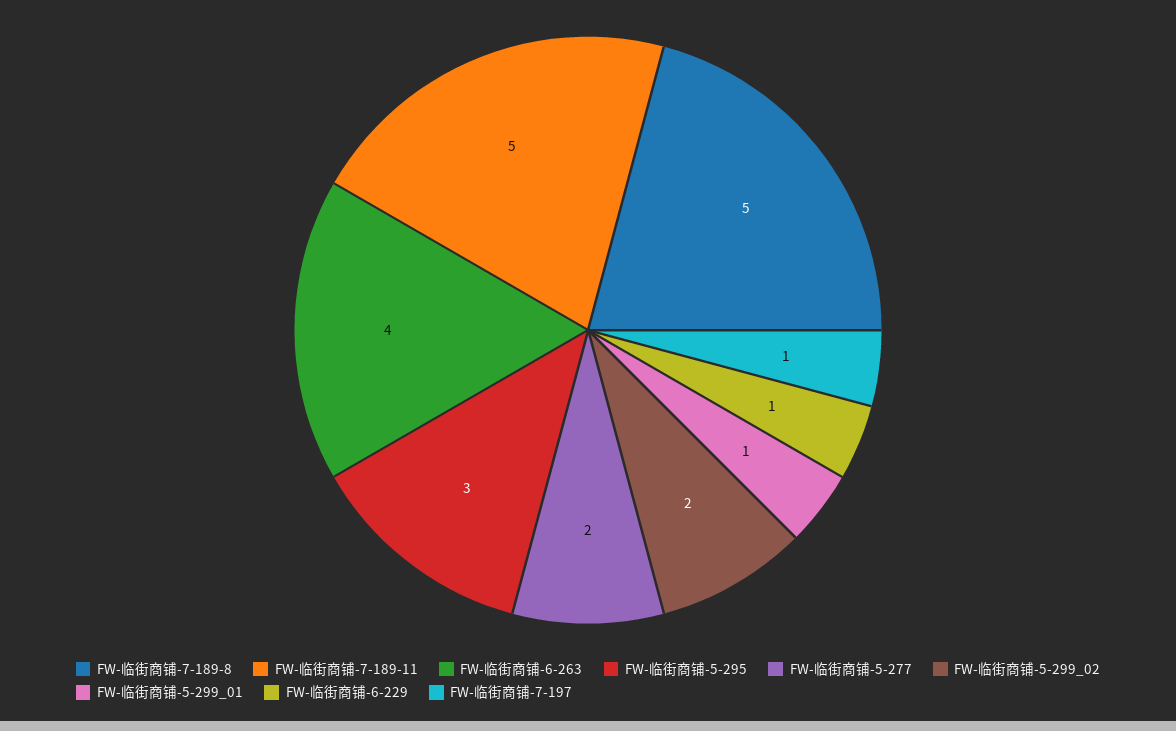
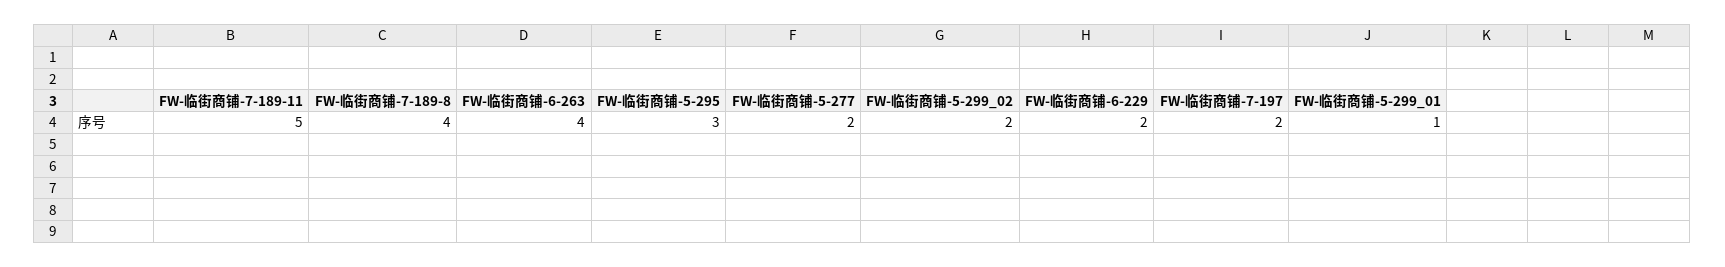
  {
-   "FW-临街商铺-7-189-8": 5,
+   "FW-临街商铺-7-189-8": 4,
    "FW-临街商铺-7-189-11": 5,
    "FW-临街商铺-6-263": 4,
    "FW-临街商铺-5-295": 3,
    "FW-临街商铺-5-277": 2,
    "FW-临街商铺-5-299_02": 2,
    "FW-临街商铺-5-299_01": 1,
-   "FW-临街商铺-6-229": 1,
+   "FW-临街商铺-6-229": 2,
-   "FW-临街商铺-7-197": 1
+   "FW-临街商铺-7-197": 2
  }

